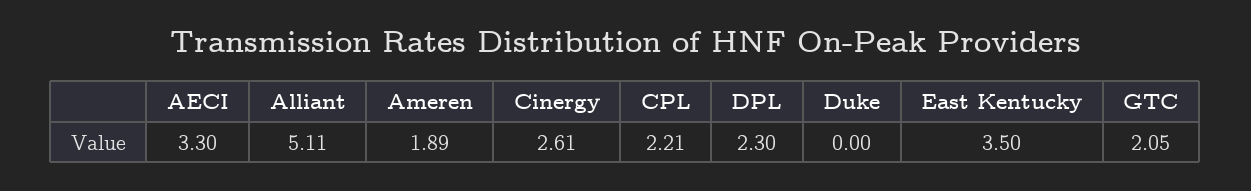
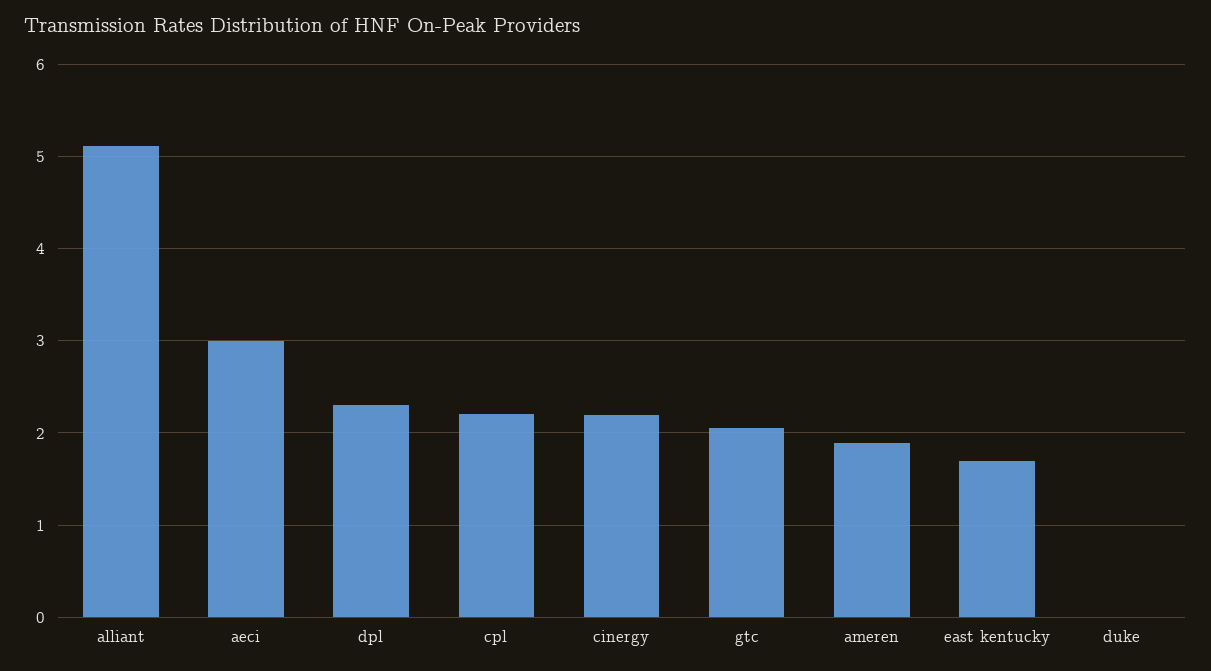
  {
-   "AECI": 3.3,
+   "AECI": 3,
    "Alliant": 5.11,
    "Ameren": 1.89,
-   "Cinergy": 2.61,
+   "Cinergy": 2.2,
    "CPL": 2.21,
    "DPL": 2.3,
    "Duke": 0,
-   "East Kentucky": 3.5,
+   "East Kentucky": 1.7,
    "GTC": 2.05
  }

